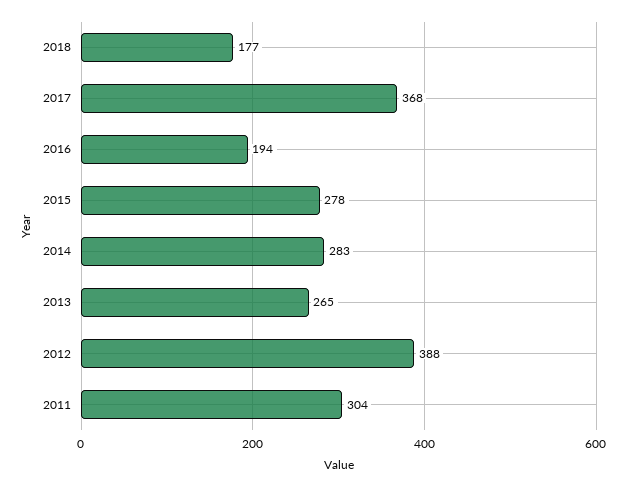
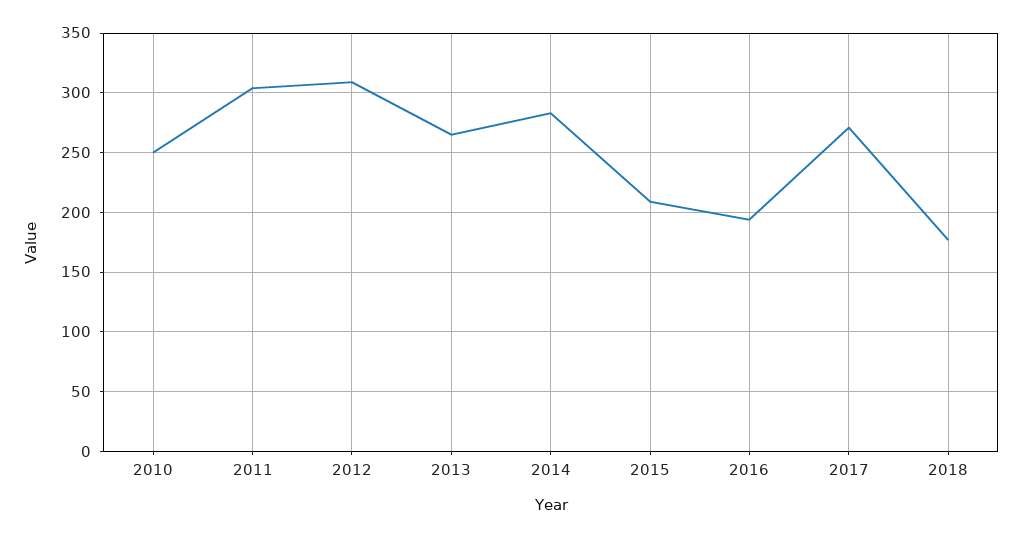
  {
    "2018": 177,
-   "2017": 368,
+   "2017": 270,
    "2016": 194,
-   "2015": 278,
+   "2015": 210,
    "2014": 283,
    "2013": 265,
-   "2012": 388,
+   "2012": 310,
-   "2011": 304
+   "2011": 304,
+   "2010": 250
  }

